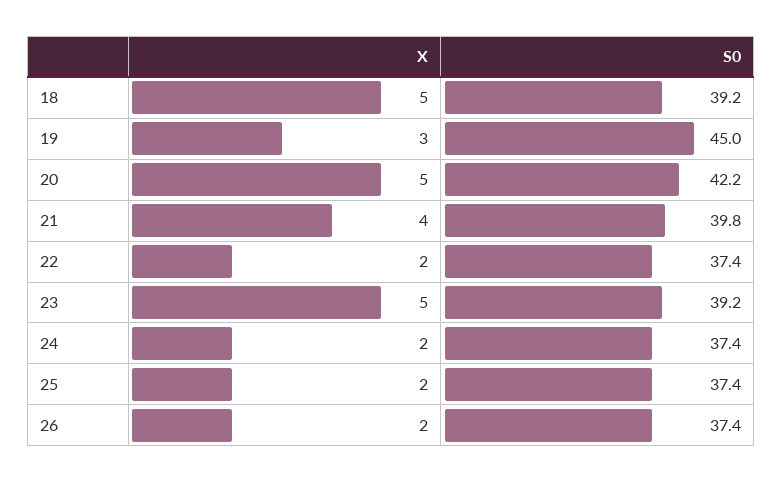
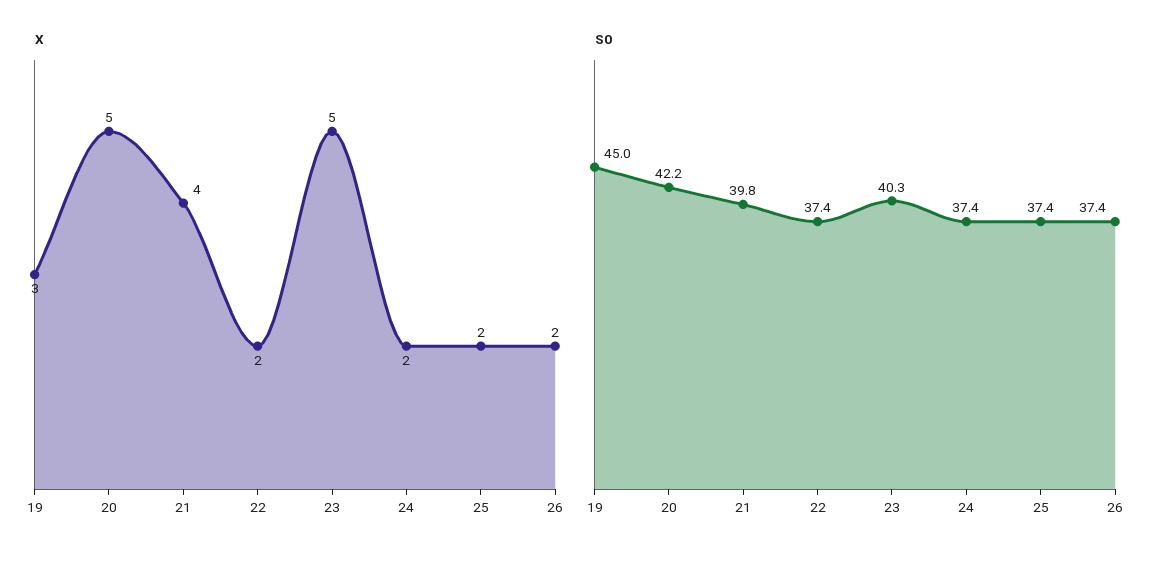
  {
    "X": {
-     "18": 5,
      "19": 3,
      "20": 5,
      "21": 4,
      "22": 2,
      "23": 5,
      "24": 2,
      "25": 2,
      "26": 2
    },
    "S0": {
-     "18": 39.2,
      "19": 45,
      "20": 42.2,
      "21": 39.8,
      "22": 37.4,
-     "23": 39.2,
+     "23": 40.3,
      "24": 37.4,
      "25": 37.4,
      "26": 37.4
    }
  }

